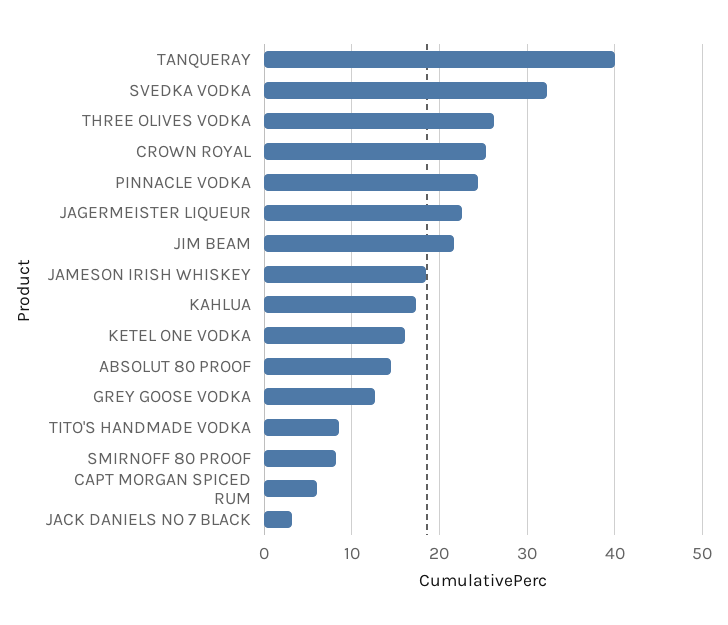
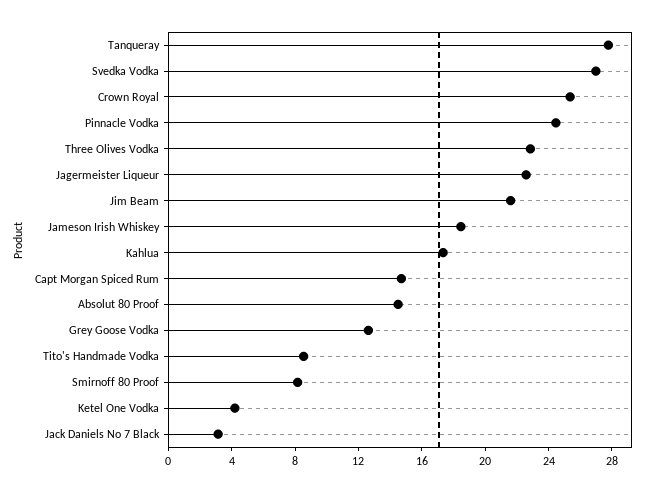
  {
-   "TANQUERAY": 40,
+   "TANQUERAY": 28,
-   "SVEDKA VODKA": 32,
+   "SVEDKA VODKA": 27,
-   "THREE OLIVES VODKA": 26,
+   "THREE OLIVES VODKA": 23,
    "CROWN ROYAL": 25,
    "PINNACLE VODKA": 24,
    "JAGERMEISTER LIQUEUR": 23,
    "JIM BEAM": 22,
    "JAMESON IRISH WHISKEY": 18,
    "KAHLUA": 17,
-   "KETEL ONE VODKA": 16,
+   "KETEL ONE VODKA": 4,
    "ABSOLUT 80 PROOF": 15,
    "GREY GOOSE VODKA": 13,
    "TITO'S HANDMADE VODKA": 9,
    "SMIRNOFF 80 PROOF": 8,
-   "CAPT MORGAN SPICED RUM": 6,
+   "CAPT MORGAN SPICED RUM": 15,
    "JACK DANIELS NO 7 BLACK": 3
  }

